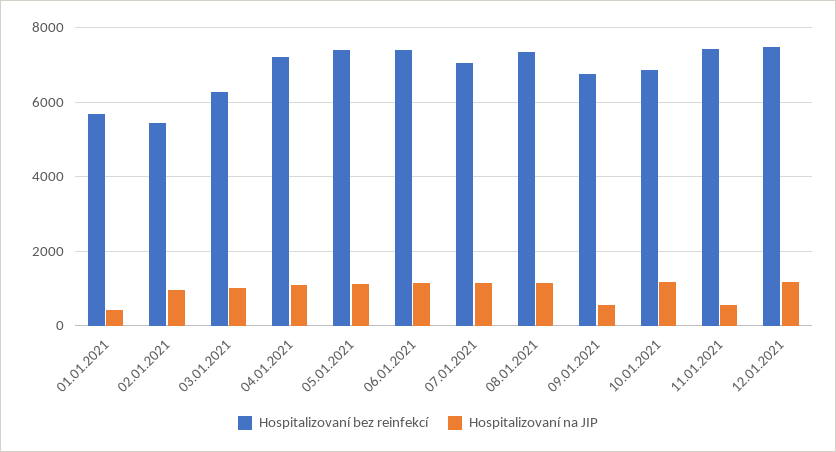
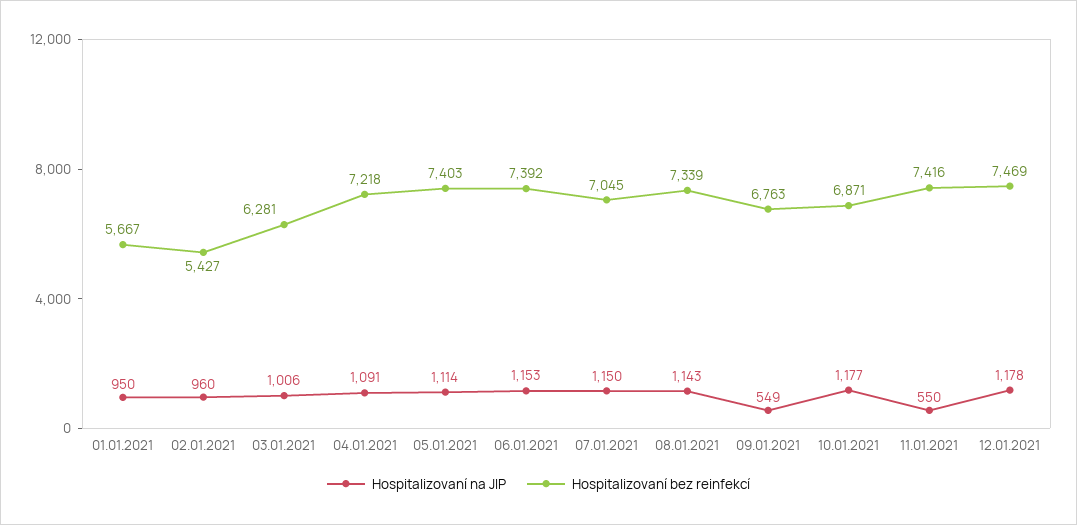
  {
    "Hospitalizovaní bez reinfekcí": {
      "01.01.2021": 5667,
      "02.01.2021": 5427,
      "03.01.2021": 6281,
      "04.01.2021": 7218,
      "05.01.2021": 7403,
      "06.01.2021": 7392,
      "07.01.2021": 7045,
      "08.01.2021": 7339,
      "09.01.2021": 6763,
      "10.01.2021": 6871,
      "11.01.2021": 7416,
      "12.01.2021": 7469
    },
    "Hospitalizovaní na JIP": {
-     "01.01.2021": 400,
+     "01.01.2021": 950,
      "02.01.2021": 960,
      "03.01.2021": 1006,
      "04.01.2021": 1091,
      "05.01.2021": 1114,
      "06.01.2021": 1153,
      "07.01.2021": 1150,
      "08.01.2021": 1143,
      "09.01.2021": 549,
      "10.01.2021": 1177,
      "11.01.2021": 550,
      "12.01.2021": 1178
    }
  }

